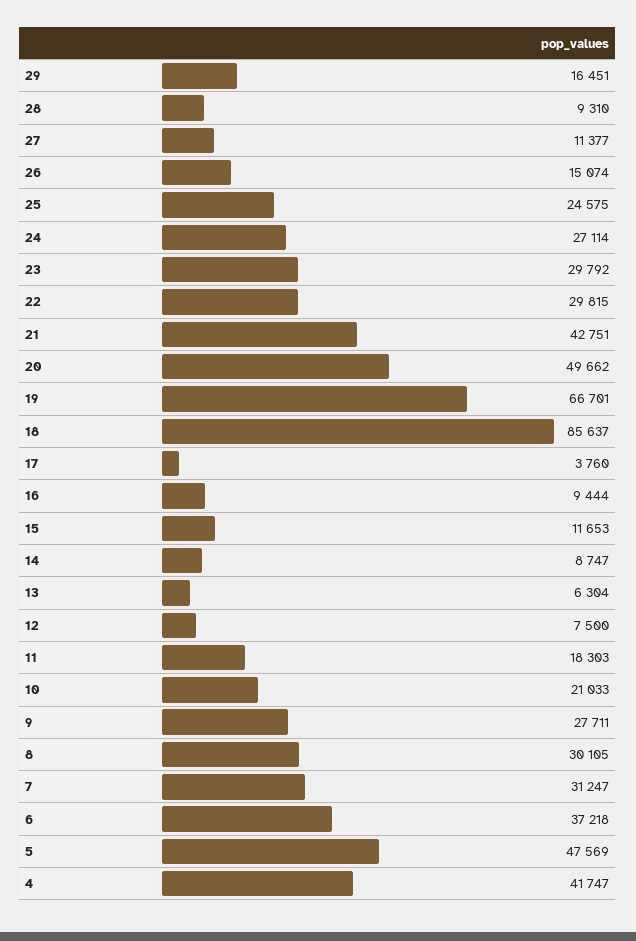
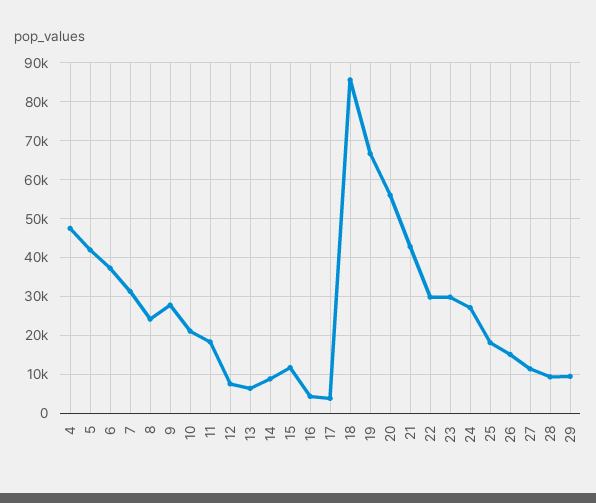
  {
-   "29": 16451,
+   "29": 10000,
    "28": 9310,
    "27": 11377,
    "26": 15074,
-   "25": 24575,
+   "25": 18000,
    "24": 27114,
    "23": 29792,
    "22": 29815,
    "21": 42751,
-   "20": 49662,
+   "20": 56000,
    "19": 66701,
    "18": 85637,
    "17": 3760,
-   "16": 9444,
+   "16": 4000,
    "15": 11653,
    "14": 8747,
    "13": 6304,
    "12": 7500,
    "11": 18303,
    "10": 21033,
    "9": 27711,
-   "8": 30105,
+   "8": 24000,
    "7": 31247,
    "6": 37218,
-   "5": 47569,
+   "5": 42000,
-   "4": 41747
+   "4": 48000
  }

